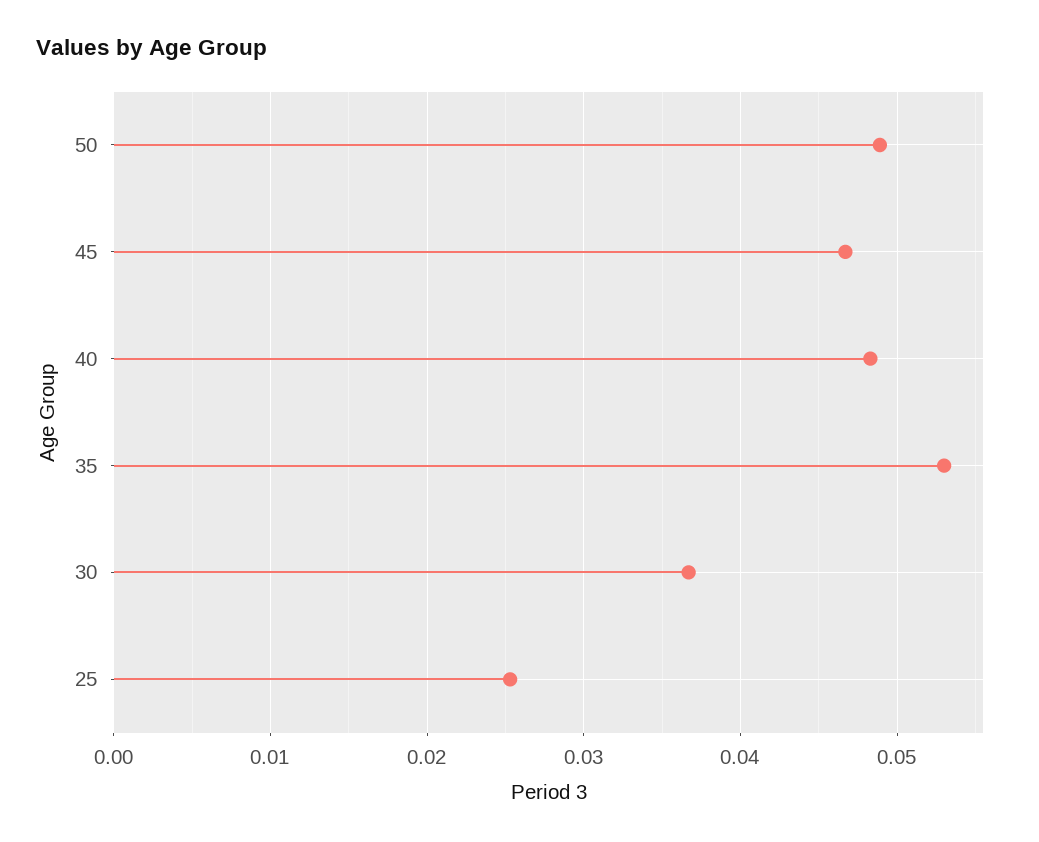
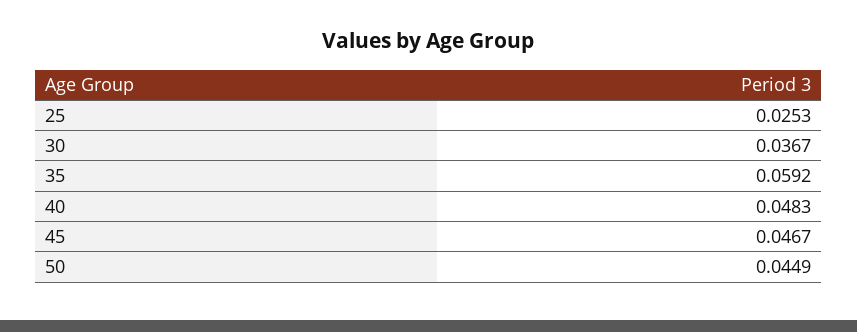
  {
-   "50": 0.049,
+   "50": 0.0449,
    "45": 0.0467,
    "40": 0.0483,
-   "35": 0.053,
+   "35": 0.0592,
    "30": 0.0367,
    "25": 0.0253
  }

